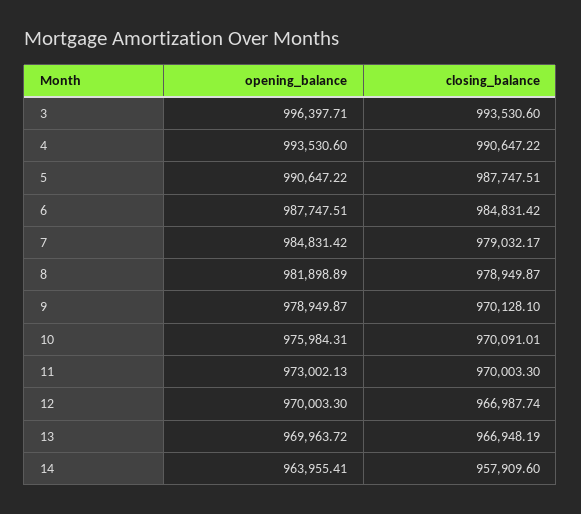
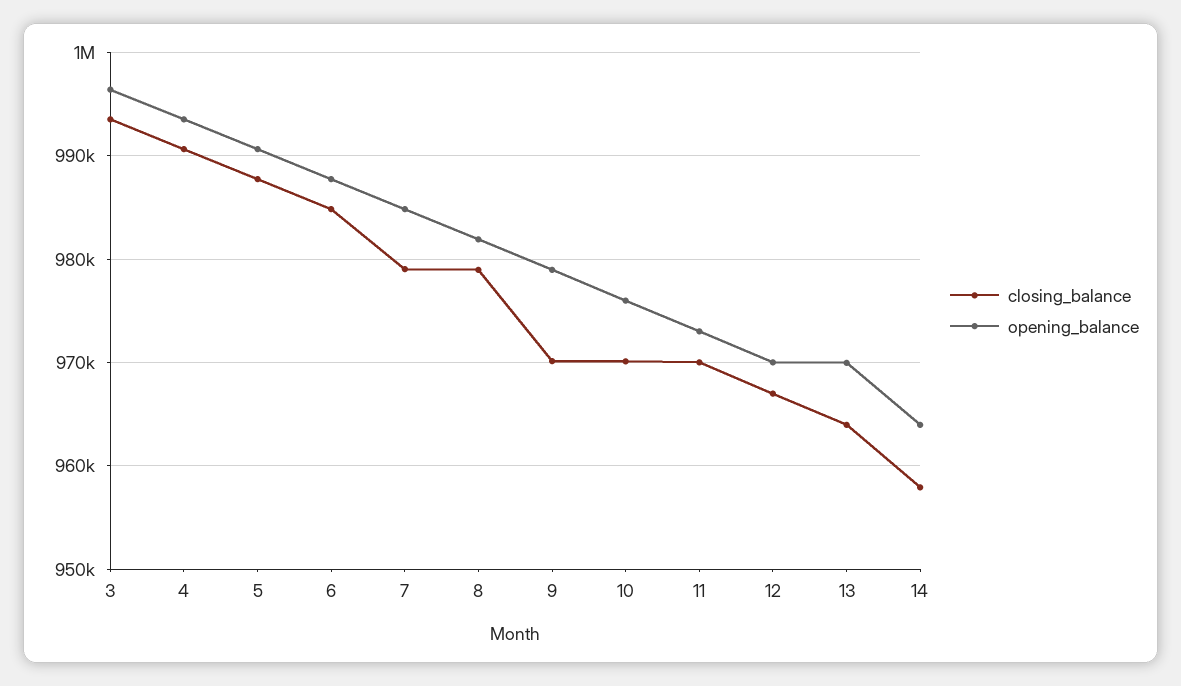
  {
    "opening_balance": {
      "3": 996397.71,
      "4": 993530.6,
      "5": 990647.22,
      "6": 987747.51,
      "7": 984831.42,
      "8": 981898.89,
      "9": 978949.87,
      "10": 975984.31,
      "11": 973002.13,
      "12": 970003.3,
      "13": 969963.72,
      "14": 963955.41
    },
    "closing_balance": {
      "3": 993530.6,
      "4": 990647.22,
      "5": 987747.51,
      "6": 984831.42,
      "7": 979032.17,
      "8": 978949.87,
      "9": 970128.1,
      "10": 970091.01,
      "11": 970003.3,
      "12": 966987.74,
-     "13": 966948.19,
+     "13": 964000,
      "14": 957909.6
    }
  }

